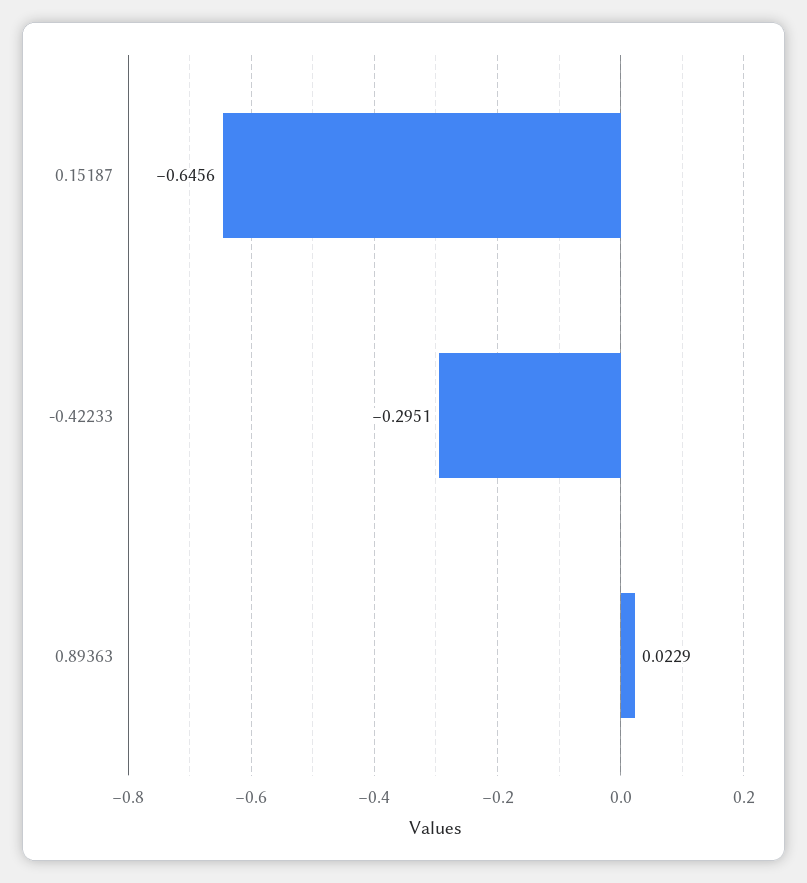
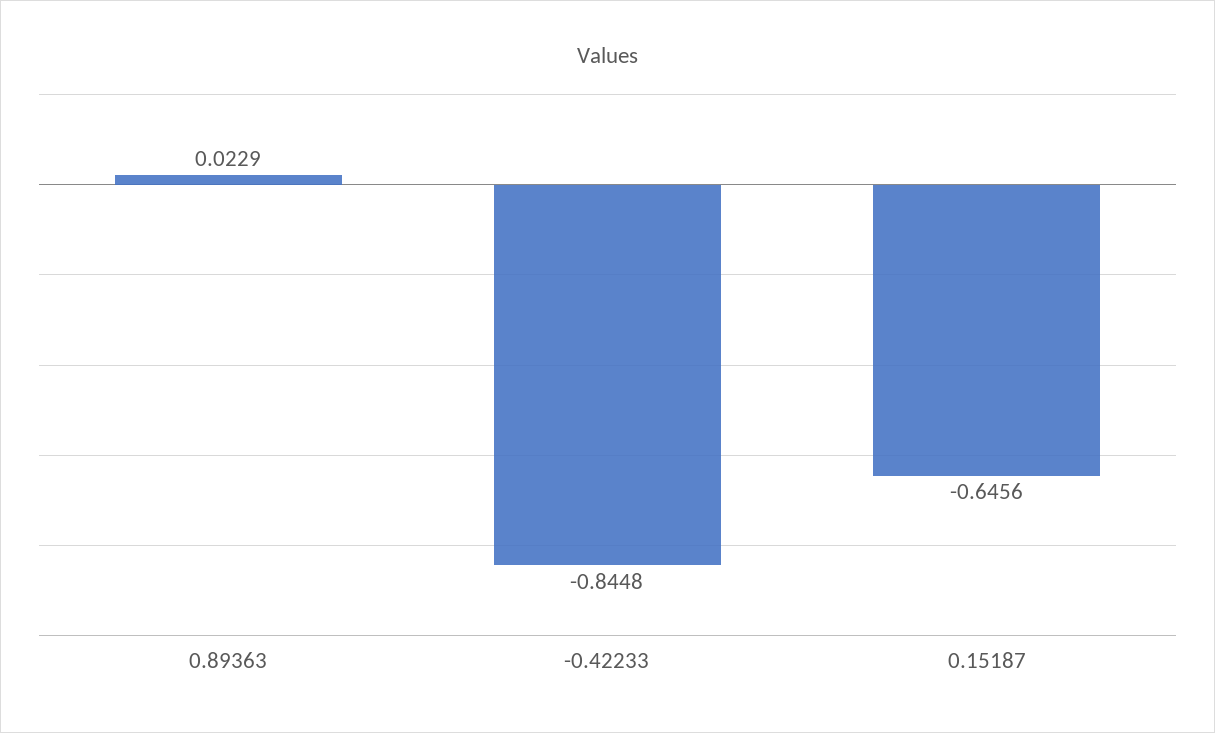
  {
    "0.15187": -0.6456,
-   "-0.42233": -0.2951,
+   "-0.42233": -0.8448,
    "0.89363": 0.0229
  }

